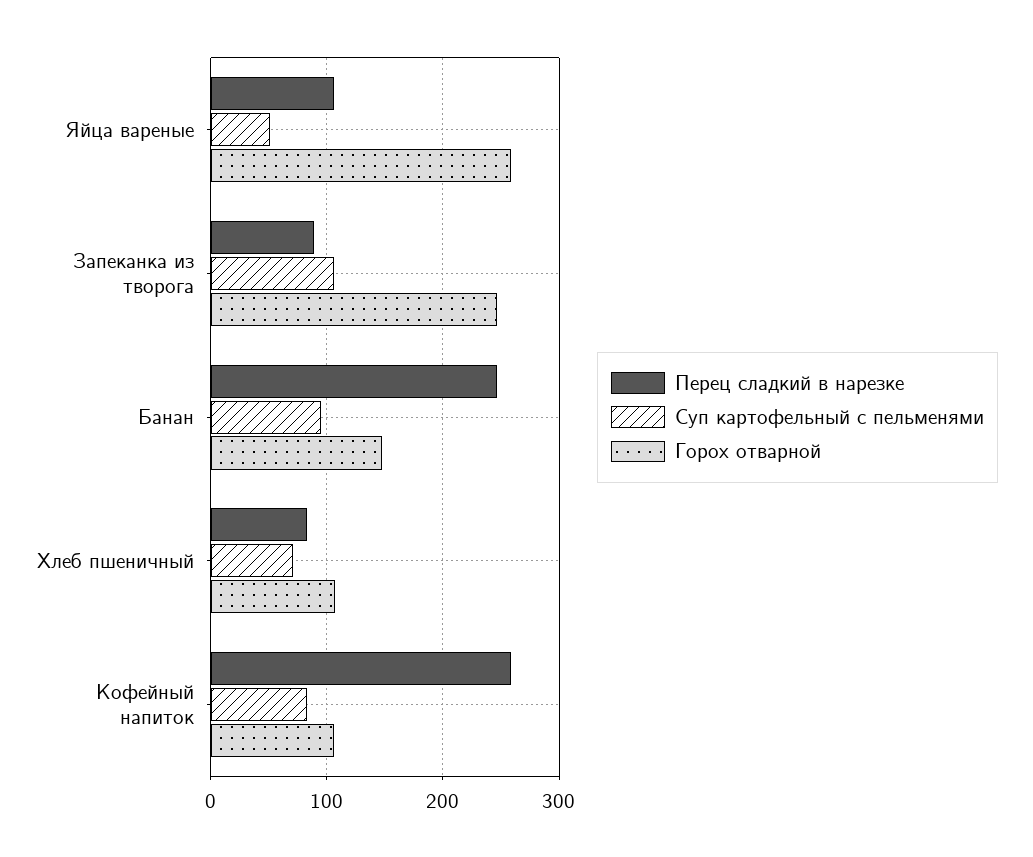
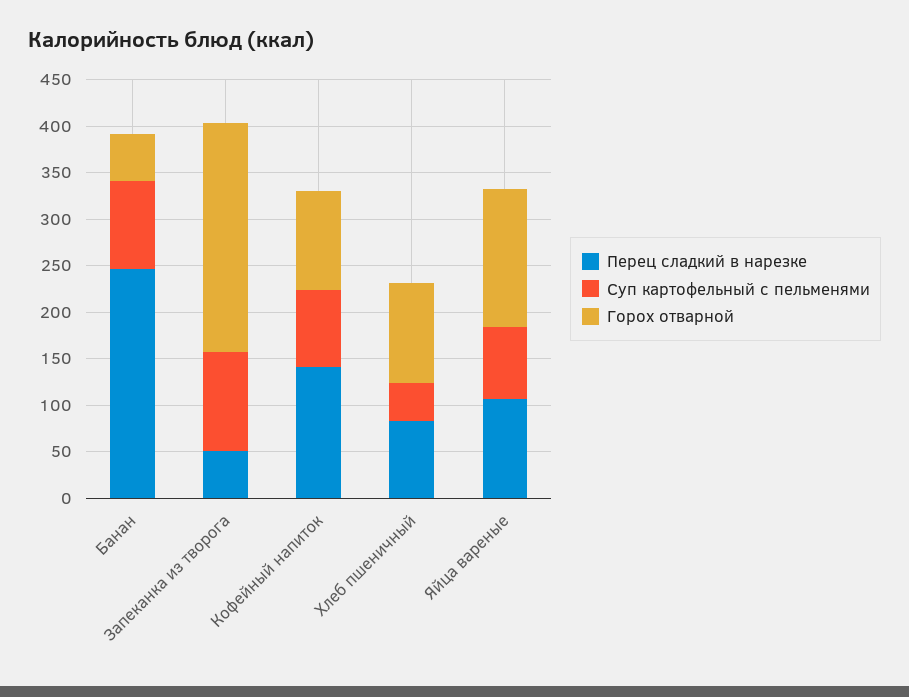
  {
    "Перец сладкий в нарезке": {
      "Яйца вареные": 110,
-     "Запеканка из творога": 90,
+     "Запеканка из творога": 50,
      "Банан": 250,
      "Хлеб пшеничный": 80,
-     "Кофейный напиток": 260
+     "Кофейный напиток": 140
    },
    "Суп картофельный с пельменями": {
-     "Яйца вареные": 50,
+     "Яйца вареные": 80,
      "Запеканка из творога": 110,
      "Банан": 90,
-     "Хлеб пшеничный": 70,
+     "Хлеб пшеничный": 40,
      "Кофейный напиток": 80
    },
    "Горох отварной": {
-     "Яйца вареные": 260,
+     "Яйца вареные": 150,
      "Запеканка из творога": 250,
-     "Банан": 150,
+     "Банан": 50,
      "Хлеб пшеничный": 110,
      "Кофейный напиток": 110
    }
  }

